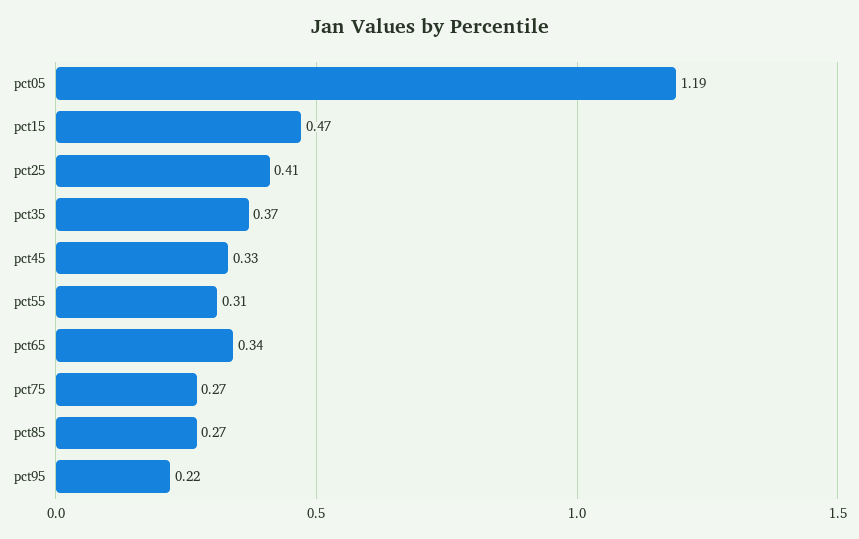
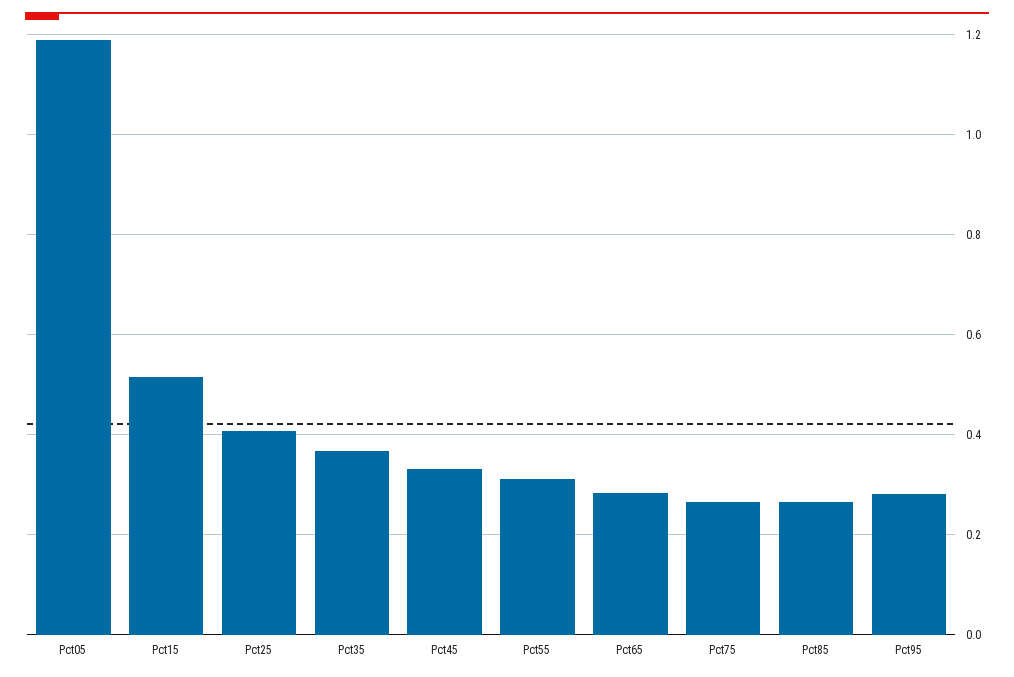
  {
    "pct05": 1.19,
-   "pct15": 0.47,
+   "pct15": 0.52,
    "pct25": 0.41,
    "pct35": 0.37,
    "pct45": 0.33,
    "pct55": 0.31,
-   "pct65": 0.34,
+   "pct65": 0.28,
    "pct75": 0.27,
    "pct85": 0.27,
-   "pct95": 0.22
+   "pct95": 0.28
  }

